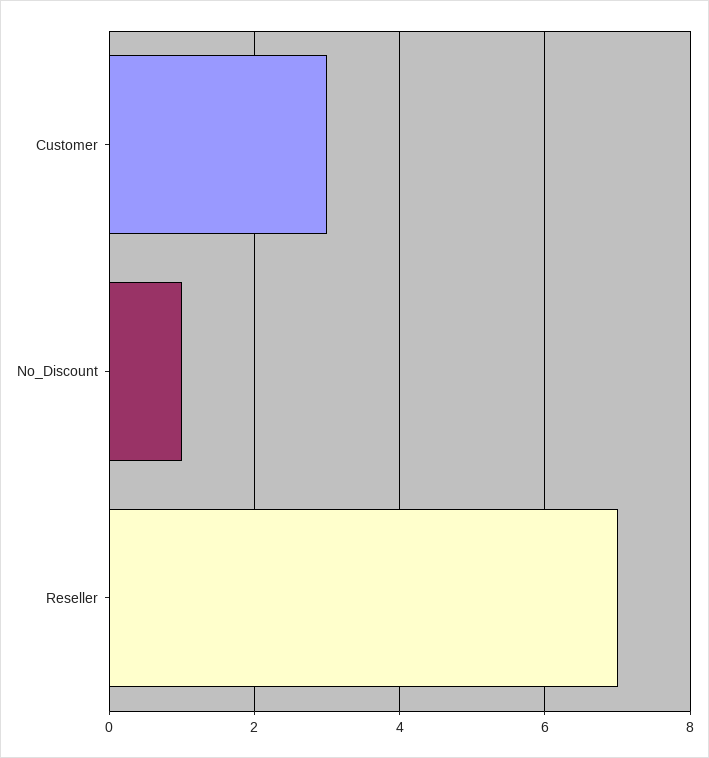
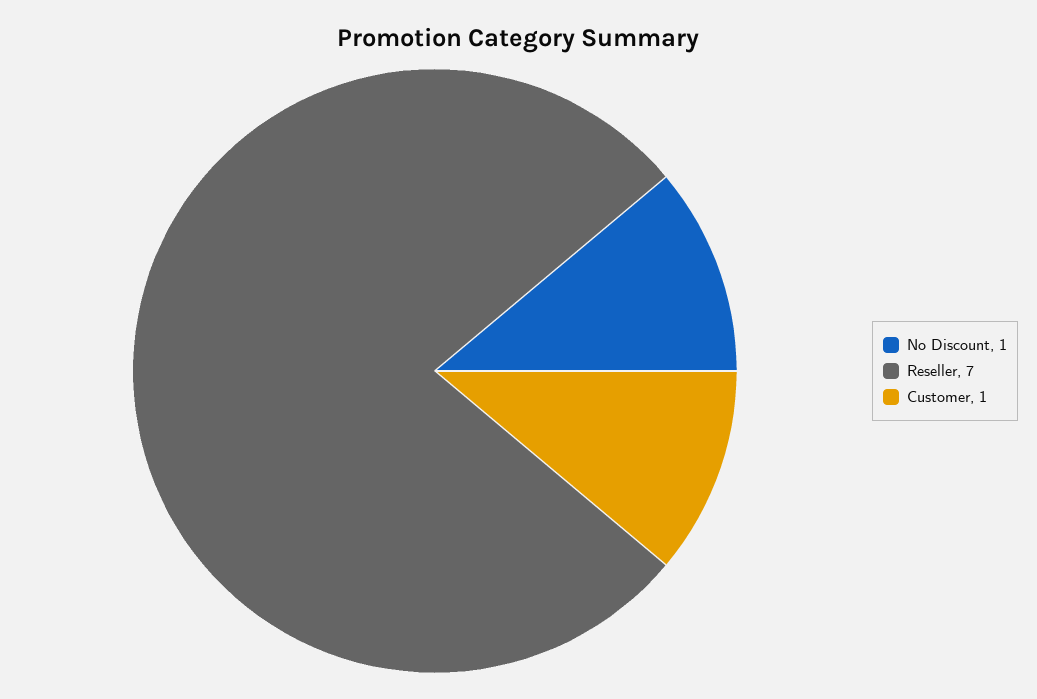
  {
-   "Customer": 3,
+   "Customer": 1,
    "No_Discount": 1,
    "Reseller": 7
  }

